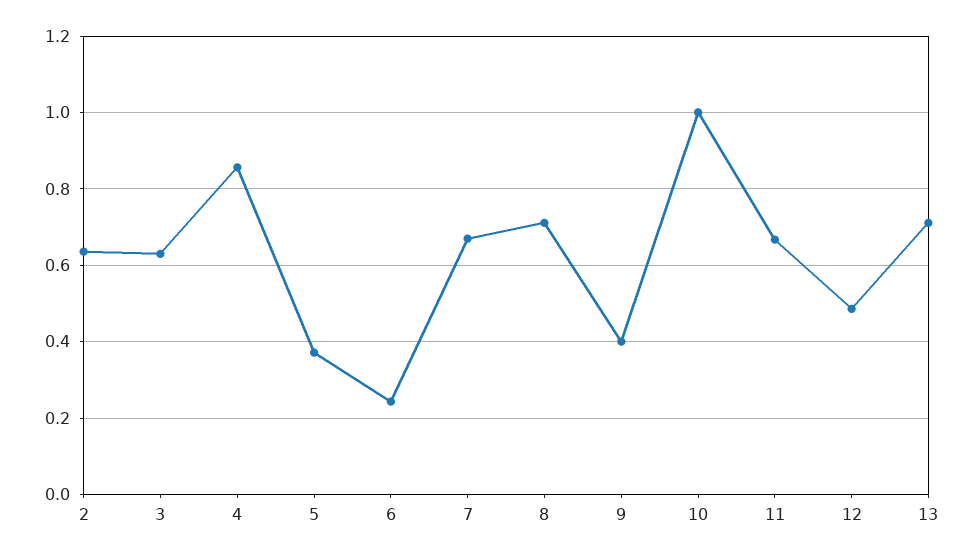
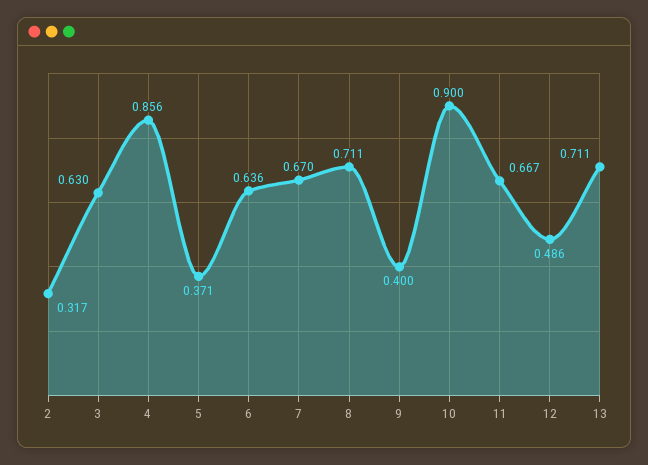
  {
-   "2": 0.64,
+   "2": 0.317,
    "3": 0.63,
    "4": 0.856,
    "5": 0.371,
-   "6": 0.24,
+   "6": 0.636,
    "7": 0.67,
    "8": 0.711,
    "9": 0.4,
-   "10": 1,
+   "10": 0.9,
    "11": 0.667,
    "12": 0.486,
    "13": 0.711
  }

